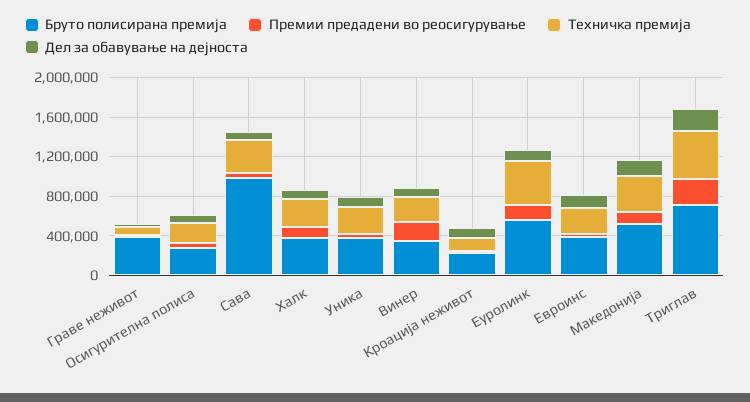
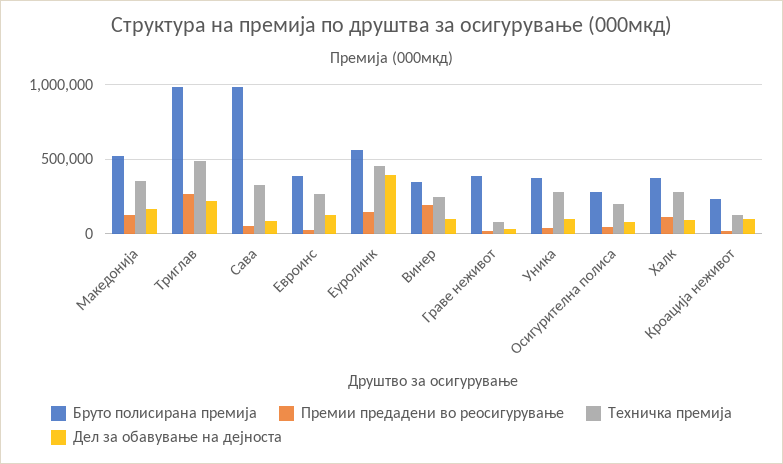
  {
    "Бруто полисирана премија": {
      "Граве неживот": 400000,
      "Осигурителна полиса": 300000,
      "Сава": 1000000,
      "Халк": 350000,
      "Уника": 400000,
      "Винер": 350000,
      "Кроација неживот": 250000,
      "Еуролинк": 550000,
      "Евроинс": 400000,
      "Македонија": 500000,
-     "Триглав": 700000
+     "Триглав": 1000000
    },
    "Премии предадени во реосигурување": {
      "Граве неживот": 0,
      "Осигурителна полиса": 50000,
      "Сава": 50000,
      "Халк": 100000,
      "Уника": 50000,
      "Винер": 200000,
      "Кроација неживот": 0,
      "Еуролинк": 150000,
      "Евроинс": 50000,
      "Македонија": 100000,
      "Триглав": 250000
    },
    "Техничка премија": {
      "Граве неживот": 100000,
      "Осигурителна полиса": 200000,
      "Сава": 350000,
      "Халк": 300000,
      "Уника": 300000,
      "Винер": 250000,
      "Кроација неживот": 150000,
      "Еуролинк": 450000,
      "Евроинс": 250000,
      "Македонија": 350000,
      "Триглав": 500000
    },
    "Дел за обавување на дејноста": {
      "Граве неживот": 50000,
      "Осигурителна полиса": 100000,
      "Сава": 100000,
      "Халк": 100000,
      "Уника": 100000,
      "Винер": 100000,
      "Кроација неживот": 100000,
-     "Еуролинк": 100000,
+     "Еуролинк": 400000,
      "Евроинс": 100000,
      "Македонија": 150000,
      "Триглав": 200000
    }
  }

